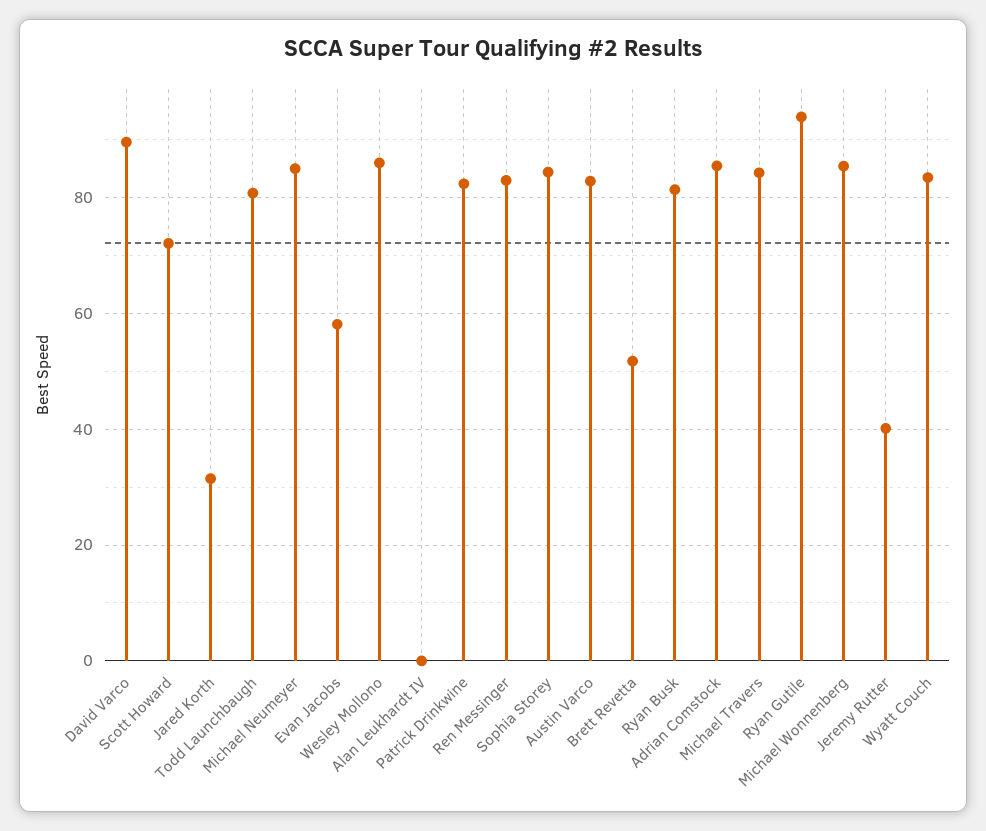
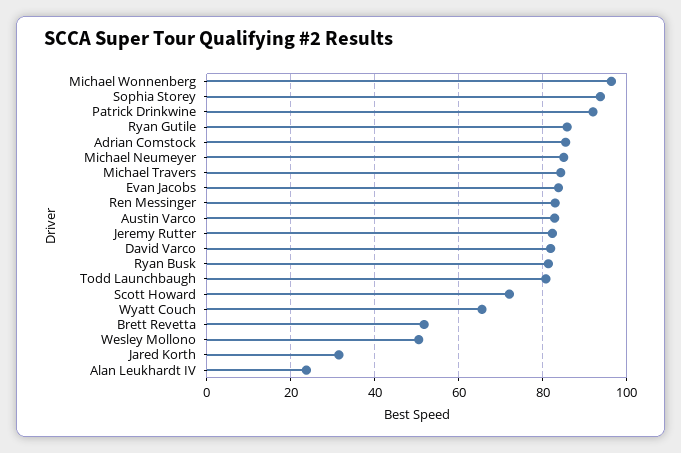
  {
-   "David Varco": 90,
+   "David Varco": 82,
    "Scott Howard": 72,
    "Jared Korth": 32,
    "Todd Launchbaugh": 80,
    "Michael Neumeyer": 86,
-   "Evan Jacobs": 58,
+   "Evan Jacobs": 84,
-   "Wesley Mollono": 86,
+   "Wesley Mollono": 50,
-   "Alan Leukhardt IV": 0,
+   "Alan Leukhardt IV": 24,
-   "Patrick Drinkwine": 82,
+   "Patrick Drinkwine": 92,
    "Ren Messinger": 82,
-   "Sophia Storey": 84,
+   "Sophia Storey": 94,
    "Austin Varco": 82,
    "Brett Revetta": 52,
    "Ryan Busk": 82,
    "Adrian Comstock": 86,
    "Michael Travers": 84,
-   "Ryan Gutile": 94,
+   "Ryan Gutile": 86,
-   "Michael Wonnenberg": 86,
+   "Michael Wonnenberg": 96,
-   "Jeremy Rutter": 40,
+   "Jeremy Rutter": 82,
-   "Wyatt Couch": 84
+   "Wyatt Couch": 66
  }

